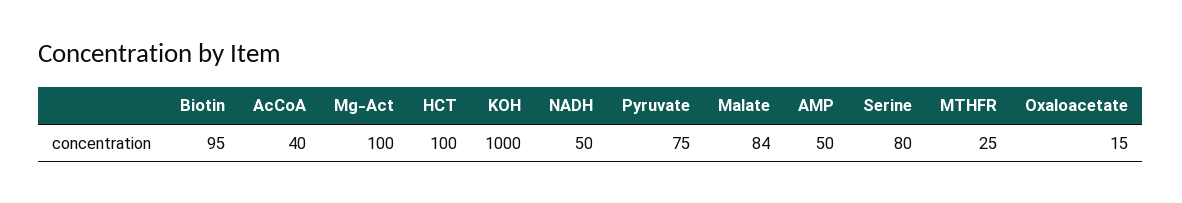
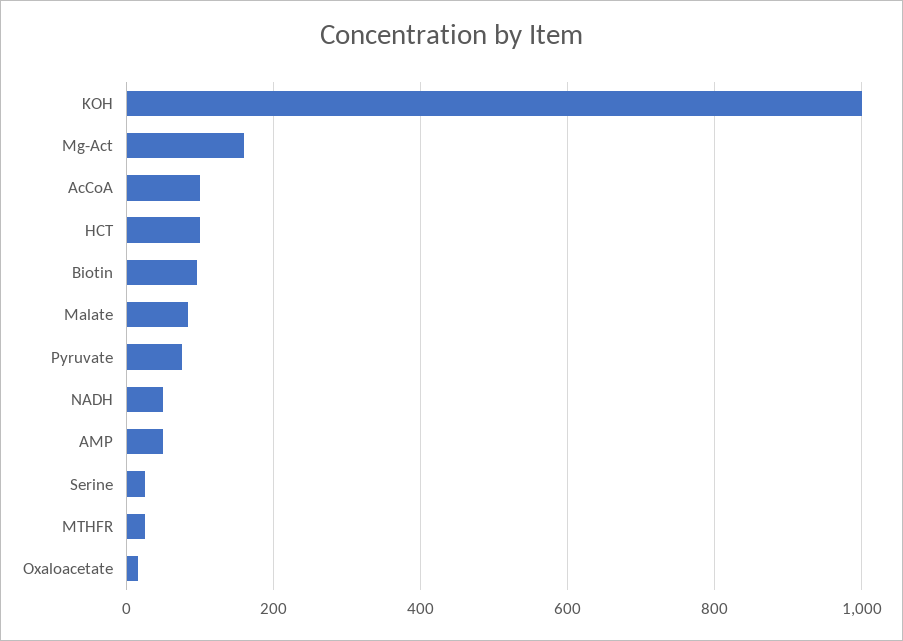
  {
    "Biotin": 95,
-   "AcCoA": 40,
+   "AcCoA": 100,
-   "Mg-Act": 100,
+   "Mg-Act": 160,
    "HCT": 100,
    "KOH": 1000,
    "NADH": 50,
    "Pyruvate": 75,
    "Malate": 84,
    "AMP": 50,
-   "Serine": 80,
+   "Serine": 20,
    "MTHFR": 25,
    "Oxaloacetate": 15
  }

